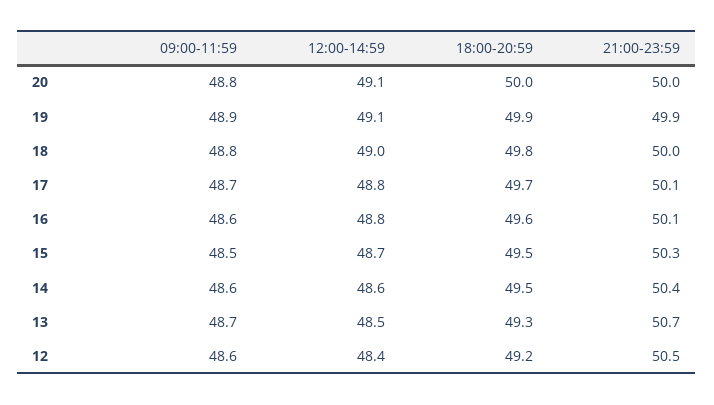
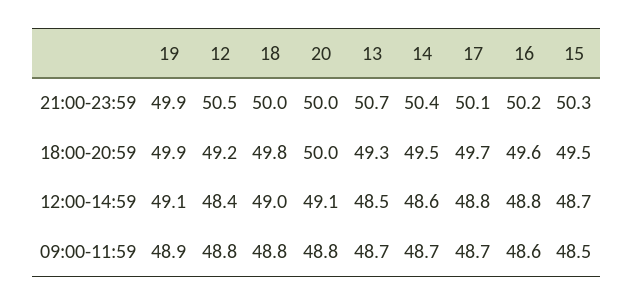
  {
    "09:00-11:59": {
      "20": 48.8,
      "19": 48.9,
      "18": 48.8,
      "17": 48.7,
      "16": 48.6,
      "15": 48.5,
-     "14": 48.6,
+     "14": 48.7,
      "13": 48.7,
-     "12": 48.6
+     "12": 48.8
    },
    "12:00-14:59": {
      "20": 49.1,
      "19": 49.1,
      "18": 49,
      "17": 48.8,
      "16": 48.8,
      "15": 48.7,
      "14": 48.6,
      "13": 48.5,
      "12": 48.4
    },
    "18:00-20:59": {
      "20": 50,
      "19": 49.9,
      "18": 49.8,
      "17": 49.7,
      "16": 49.6,
      "15": 49.5,
      "14": 49.5,
      "13": 49.3,
      "12": 49.2
    },
    "21:00-23:59": {
      "20": 50,
      "19": 49.9,
      "18": 50,
      "17": 50.1,
-     "16": 50.1,
+     "16": 50.2,
      "15": 50.3,
      "14": 50.4,
      "13": 50.7,
      "12": 50.5
    }
  }

